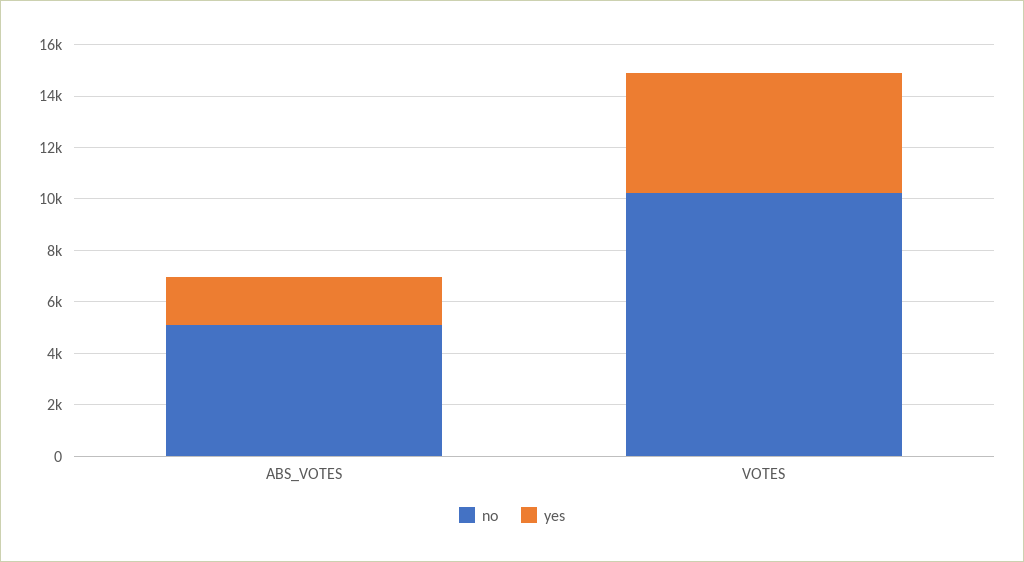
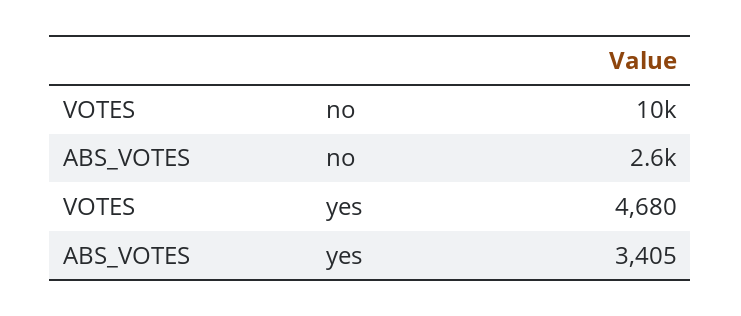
  {
    "no": {
-     "ABS_VOTES": 5000,
+     "ABS_VOTES": 2600,
      "VOTES": 10000
    },
    "yes": {
-     "ABS_VOTES": 2000,
+     "ABS_VOTES": 3405,
      "VOTES": 4680
    }
  }

